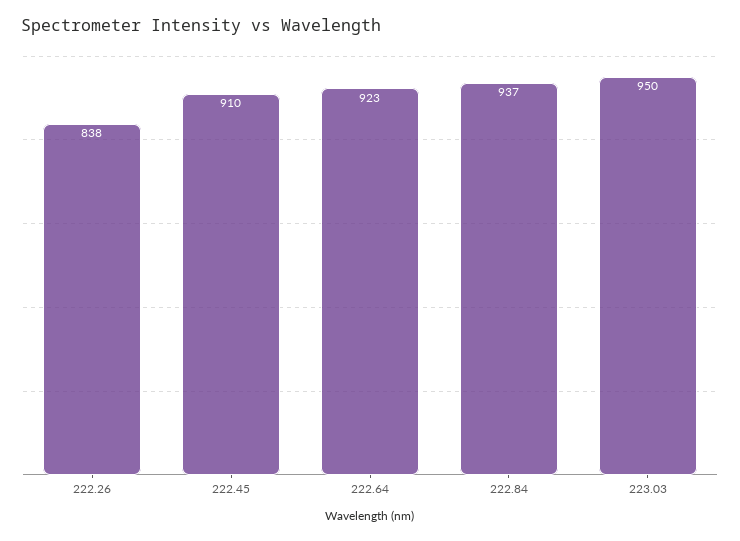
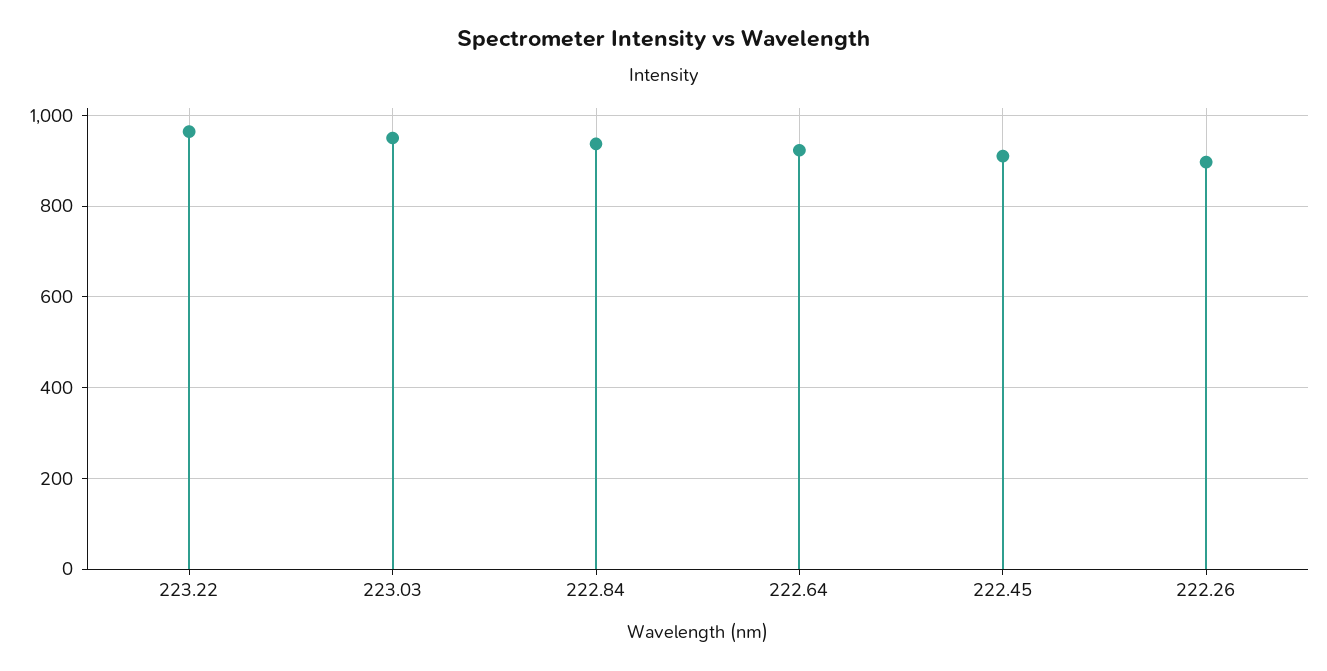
  {
-   "222.26": 838,
+   "222.26": 900,
    "222.45": 910,
    "222.64": 923,
    "222.84": 937,
-   "223.03": 950
+   "223.03": 950,
+   "223.22": 960
  }

